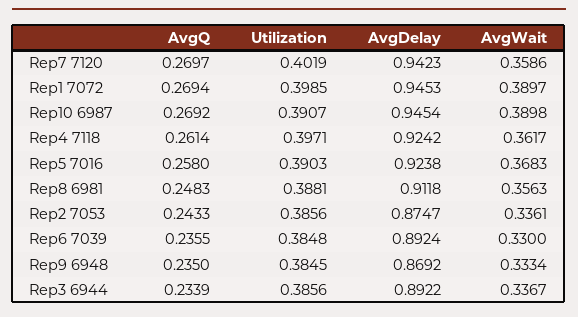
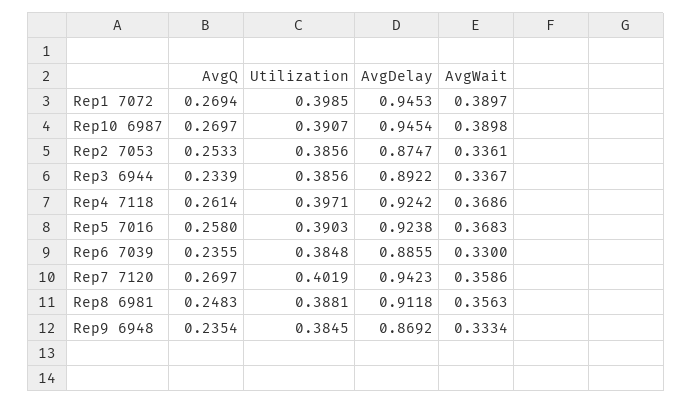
  {
    "AvgQ": {
      "Rep7 7120": 0.2697,
      "Rep1 7072": 0.2694,
-     "Rep10 6987": 0.2692,
+     "Rep10 6987": 0.2697,
      "Rep4 7118": 0.2614,
      "Rep5 7016": 0.258,
      "Rep8 6981": 0.2483,
-     "Rep2 7053": 0.2433,
+     "Rep2 7053": 0.2533,
      "Rep6 7039": 0.2355,
-     "Rep9 6948": 0.235,
+     "Rep9 6948": 0.2354,
      "Rep3 6944": 0.2339
    },
    "Utilization": {
      "Rep7 7120": 0.4019,
      "Rep1 7072": 0.3985,
      "Rep10 6987": 0.3907,
      "Rep4 7118": 0.3971,
      "Rep5 7016": 0.3903,
      "Rep8 6981": 0.3881,
      "Rep2 7053": 0.3856,
      "Rep6 7039": 0.3848,
      "Rep9 6948": 0.3845,
      "Rep3 6944": 0.3856
    },
    "AvgDelay": {
      "Rep7 7120": 0.9423,
      "Rep1 7072": 0.9453,
      "Rep10 6987": 0.9454,
      "Rep4 7118": 0.9242,
      "Rep5 7016": 0.9238,
      "Rep8 6981": 0.9118,
      "Rep2 7053": 0.8747,
-     "Rep6 7039": 0.8924,
+     "Rep6 7039": 0.8855,
      "Rep9 6948": 0.8692,
      "Rep3 6944": 0.8922
    },
    "AvgWait": {
      "Rep7 7120": 0.3586,
      "Rep1 7072": 0.3897,
      "Rep10 6987": 0.3898,
-     "Rep4 7118": 0.3617,
+     "Rep4 7118": 0.3686,
      "Rep5 7016": 0.3683,
      "Rep8 6981": 0.3563,
      "Rep2 7053": 0.3361,
      "Rep6 7039": 0.33,
      "Rep9 6948": 0.3334,
      "Rep3 6944": 0.3367
    }
  }

